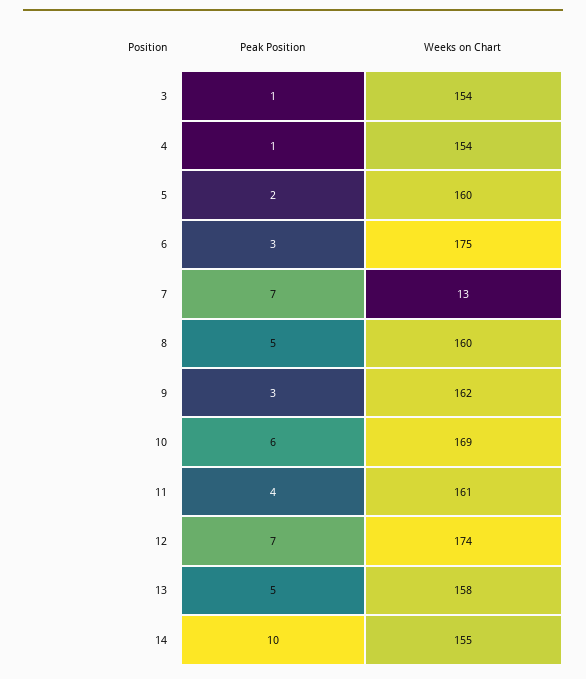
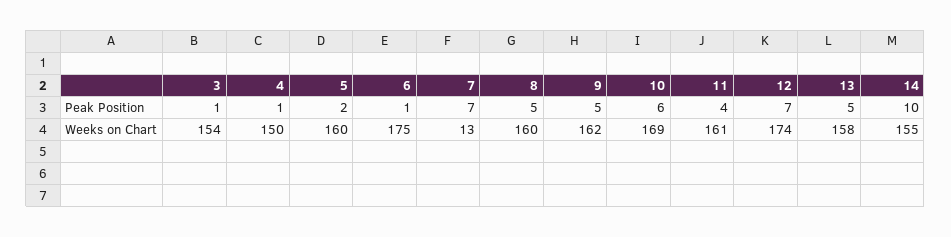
  {
    "Peak Position": {
      "3": 1,
      "4": 1,
      "5": 2,
-     "6": 3,
+     "6": 1,
      "7": 7,
      "8": 5,
-     "9": 3,
+     "9": 5,
      "10": 6,
      "11": 4,
      "12": 7,
      "13": 5,
      "14": 10
    },
    "Weeks on Chart": {
      "3": 154,
-     "4": 154,
+     "4": 150,
      "5": 160,
      "6": 175,
      "7": 13,
      "8": 160,
      "9": 162,
      "10": 169,
      "11": 161,
      "12": 174,
      "13": 158,
      "14": 155
    }
  }

